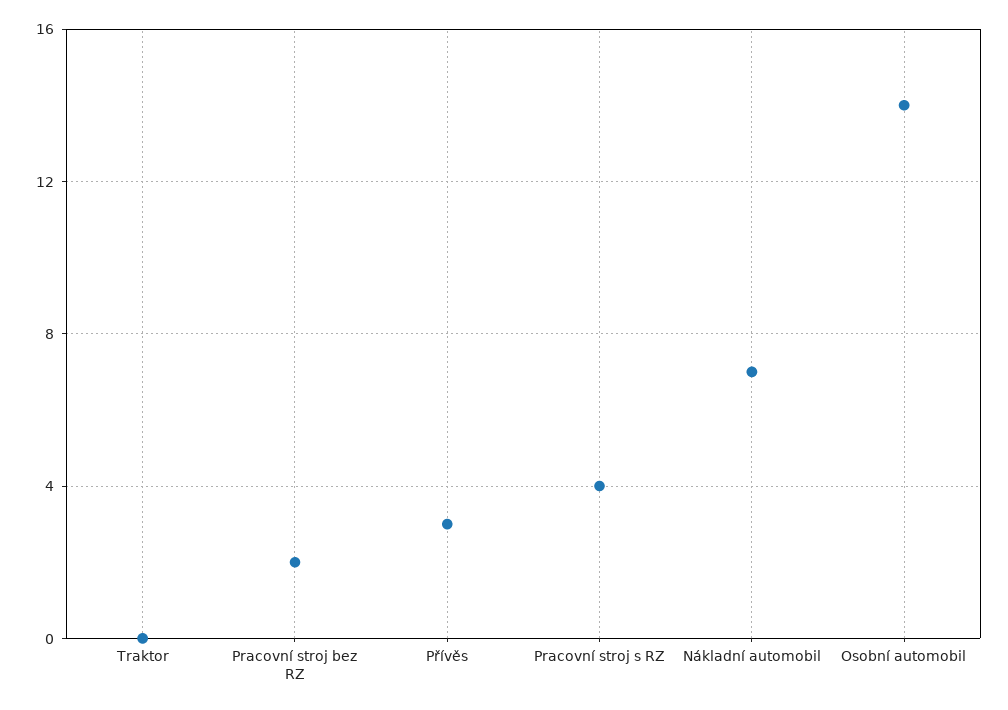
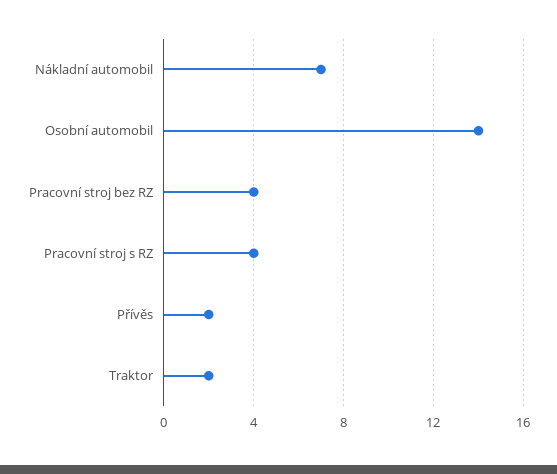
  {
-   "Traktor": 0,
+   "Traktor": 2,
-   "Pracovní stroj bez RZ": 2,
+   "Pracovní stroj bez RZ": 4,
-   "Přívěs": 3,
+   "Přívěs": 2,
    "Pracovní stroj s RZ": 4,
    "Nákladní automobil": 7,
    "Osobní automobil": 14
  }

